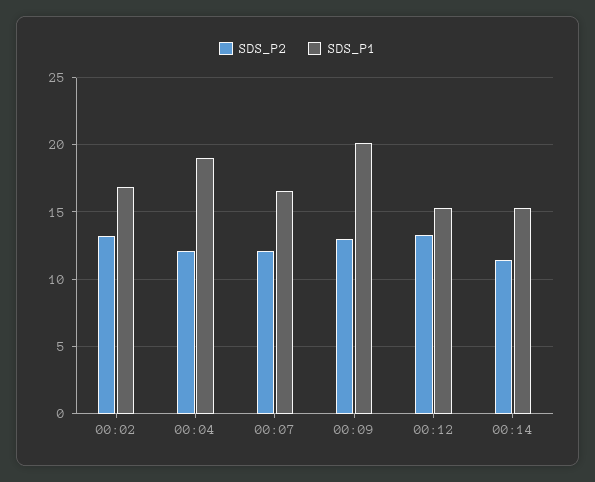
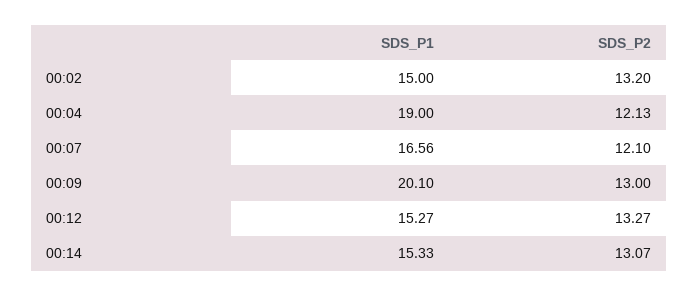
  {
    "SDS_P2": {
      "00:02": 13.2,
      "00:04": 12.13,
      "00:07": 12.1,
      "00:09": 13,
      "00:12": 13.27,
-     "00:14": 11.5
+     "00:14": 13.07
    },
    "SDS_P1": {
-     "00:02": 17,
+     "00:02": 15,
      "00:04": 19,
      "00:07": 16.56,
      "00:09": 20.1,
      "00:12": 15.27,
      "00:14": 15.33
    }
  }

